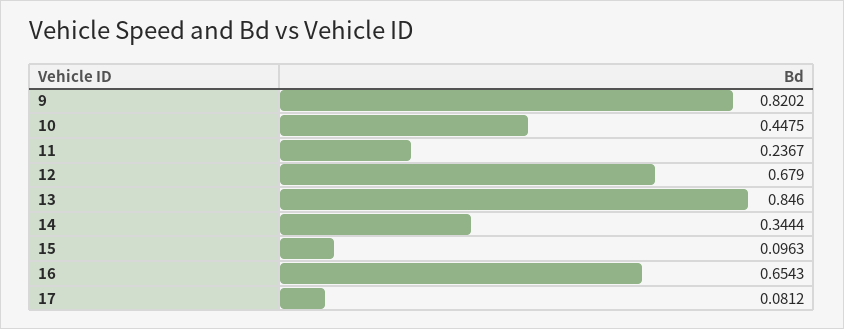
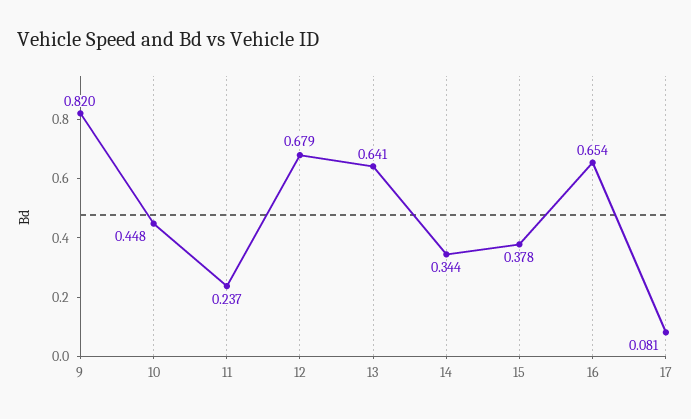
  {
    "9": 0.8202,
    "10": 0.4475,
    "11": 0.2367,
    "12": 0.679,
-   "13": 0.846,
+   "13": 0.641,
    "14": 0.3444,
-   "15": 0.0963,
+   "15": 0.378,
    "16": 0.6543,
    "17": 0.0812
  }

